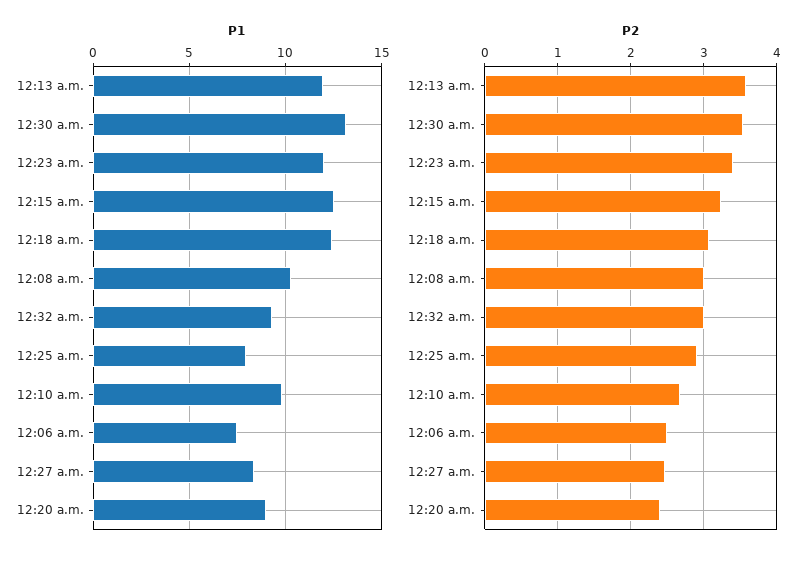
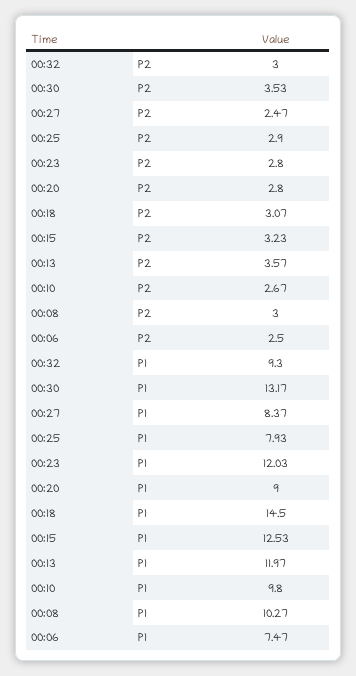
  {
    "P1": {
      "12:13 a.m.": 11.97,
      "12:30 a.m.": 13.17,
      "12:23 a.m.": 12.03,
      "12:15 a.m.": 12.53,
-     "12:18 a.m.": 12.5,
+     "12:18 a.m.": 14.5,
      "12:08 a.m.": 10.27,
      "12:32 a.m.": 9.3,
      "12:25 a.m.": 7.93,
      "12:10 a.m.": 9.8,
      "12:06 a.m.": 7.47,
      "12:27 a.m.": 8.37,
      "12:20 a.m.": 9
    },
    "P2": {
      "12:13 a.m.": 3.57,
      "12:30 a.m.": 3.53,
-     "12:23 a.m.": 3.4,
+     "12:23 a.m.": 2.8,
      "12:15 a.m.": 3.23,
      "12:18 a.m.": 3.07,
      "12:08 a.m.": 3,
      "12:32 a.m.": 3,
      "12:25 a.m.": 2.9,
      "12:10 a.m.": 2.67,
      "12:06 a.m.": 2.5,
      "12:27 a.m.": 2.47,
-     "12:20 a.m.": 2.4
+     "12:20 a.m.": 2.8
    }
  }

